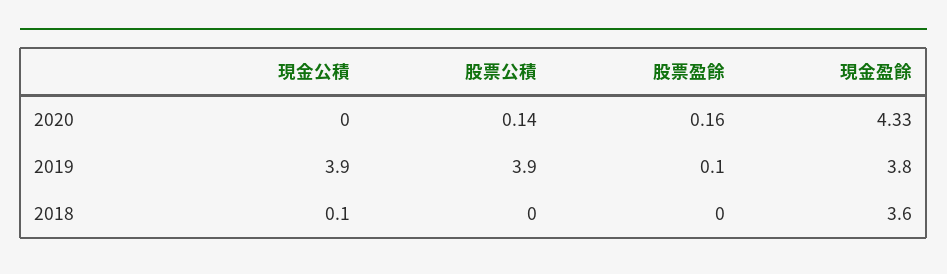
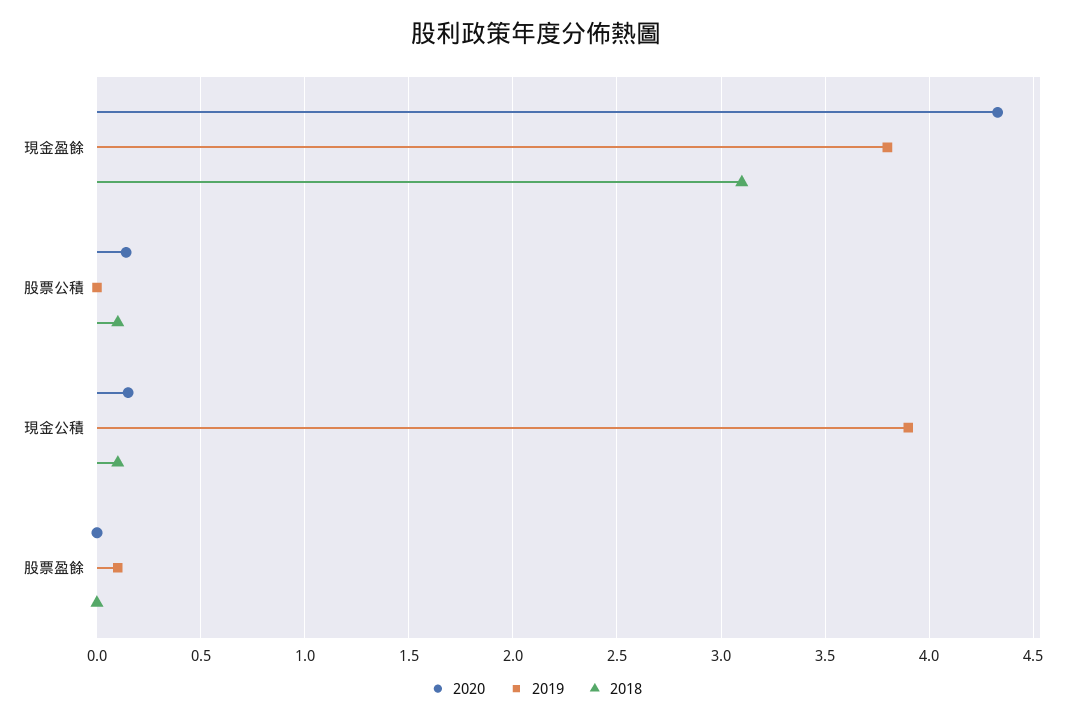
  {
    "2020": {
-     "現金公積": 0,
+     "現金公積": 0.15,
      "股票公積": 0.14,
-     "股票盈餘": 0.16,
+     "股票盈餘": 0,
      "現金盈餘": 4.33
    },
    "2019": {
      "現金公積": 3.9,
-     "股票公積": 3.9,
+     "股票公積": 0,
      "股票盈餘": 0.1,
      "現金盈餘": 3.8
    },
    "2018": {
      "現金公積": 0.1,
-     "股票公積": 0,
+     "股票公積": 0.1,
      "股票盈餘": 0,
-     "現金盈餘": 3.6
+     "現金盈餘": 3.1
    }
  }

